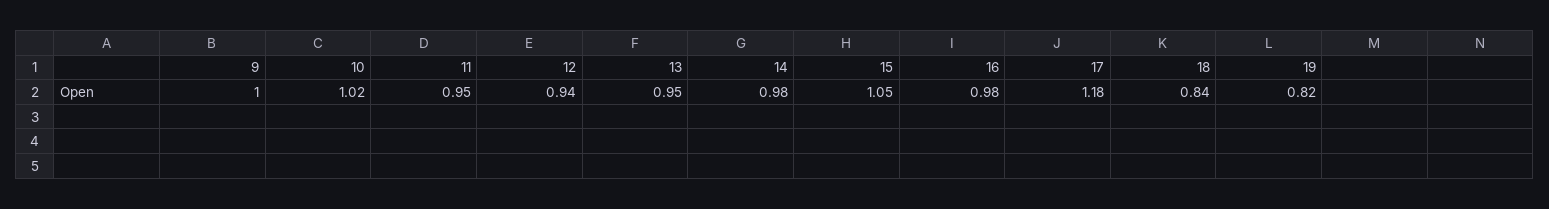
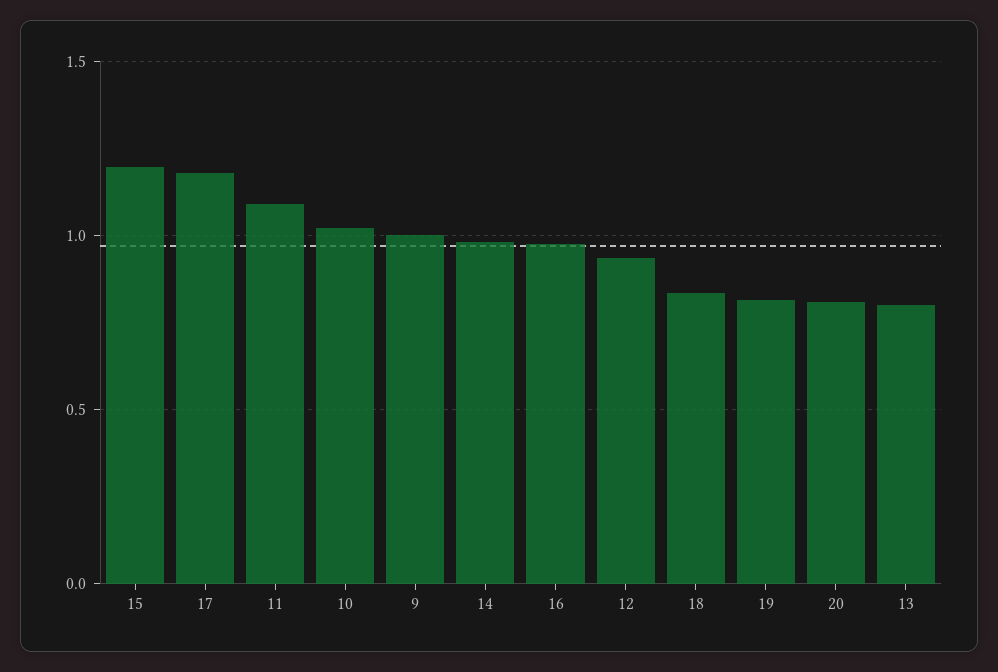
  {
    "9": 1,
    "10": 1.02,
-   "11": 0.95,
+   "11": 1.1,
    "12": 0.94,
-   "13": 0.95,
+   "13": 0.8,
    "14": 0.98,
-   "15": 1.05,
+   "15": 1.2,
    "16": 0.98,
    "17": 1.18,
    "18": 0.84,
-   "19": 0.82
+   "19": 0.82,
+   "20": 0.8
  }

